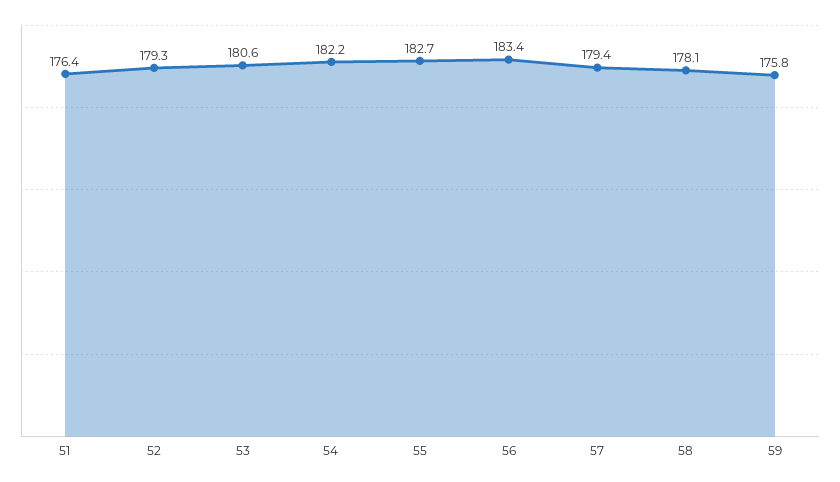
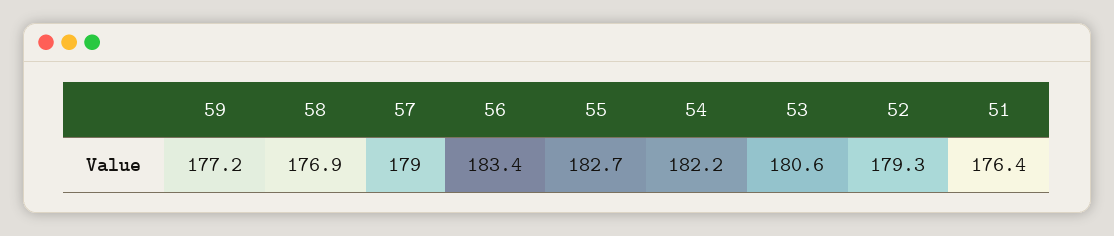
  {
    "51": 176.4,
    "52": 179.3,
    "53": 180.6,
    "54": 182.2,
    "55": 182.7,
    "56": 183.4,
-   "57": 179.4,
+   "57": 179,
-   "58": 178.1,
+   "58": 176.9,
-   "59": 175.8
+   "59": 177.2
  }

